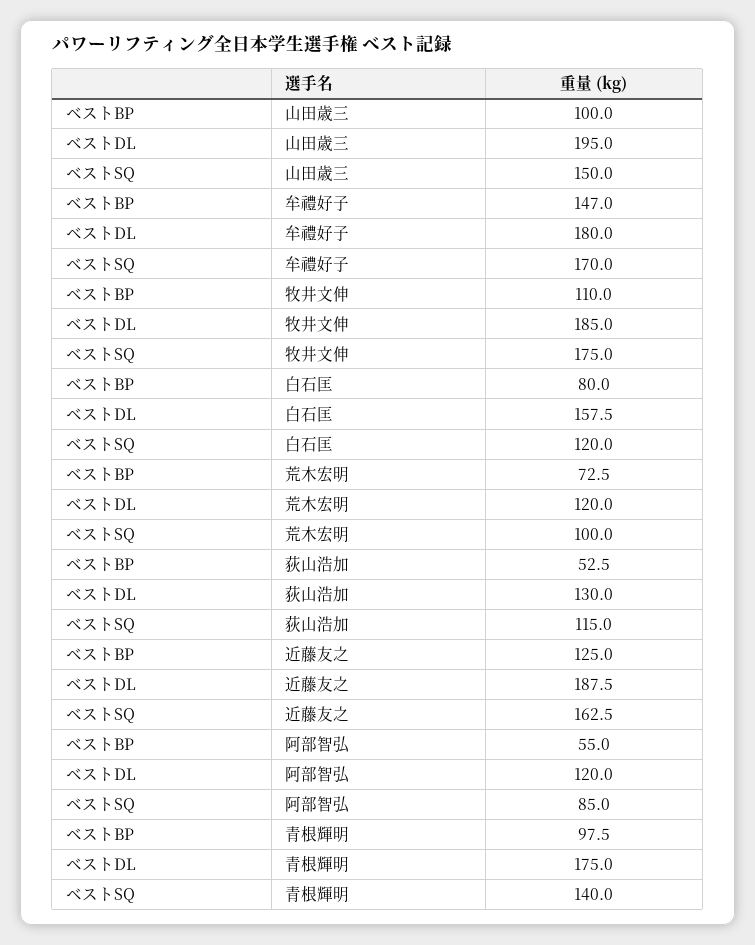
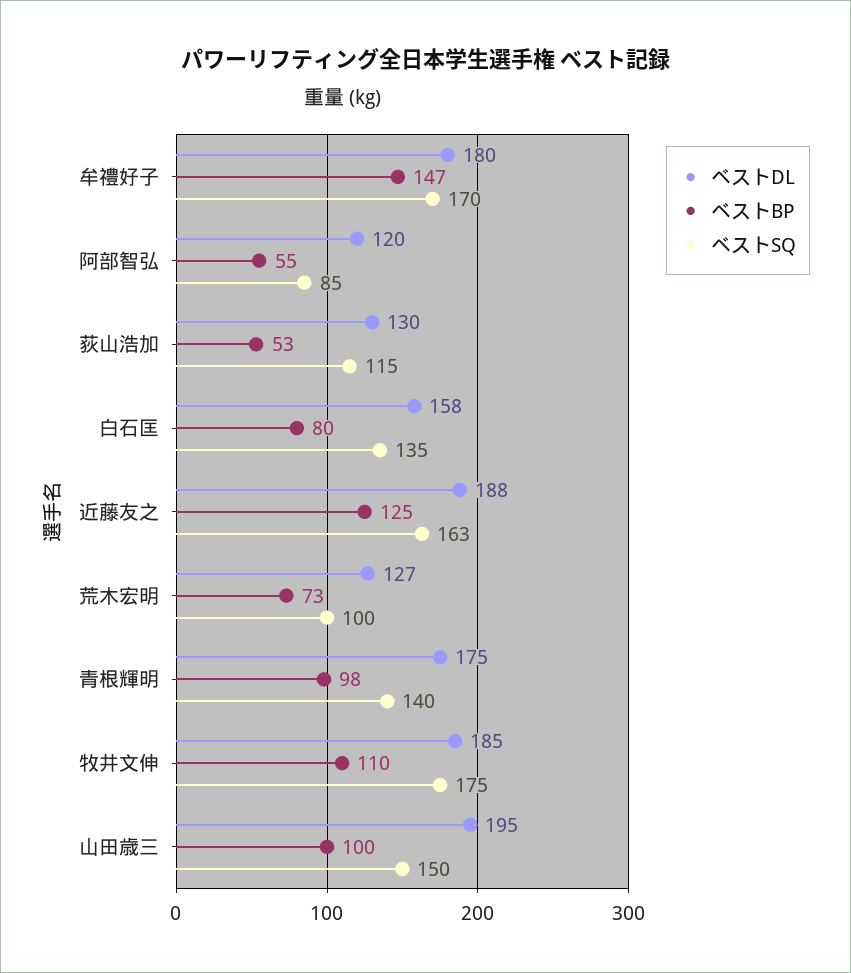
  {
    "ベストBP": {
      "山田歳三": 100,
      "牟禮好子": 147,
      "牧井文伸": 110,
      "白石匡": 80,
      "荒木宏明": 72.5,
      "荻山浩加": 52.5,
      "近藤友之": 125,
      "阿部智弘": 55,
      "青根輝明": 97.5
    },
    "ベストDL": {
      "山田歳三": 195,
      "牟禮好子": 180,
      "牧井文伸": 185,
      "白石匡": 157.5,
-     "荒木宏明": 120,
+     "荒木宏明": 127,
      "荻山浩加": 130,
      "近藤友之": 187.5,
      "阿部智弘": 120,
      "青根輝明": 175
    },
    "ベストSQ": {
      "山田歳三": 150,
      "牟禮好子": 170,
      "牧井文伸": 175,
-     "白石匡": 120,
+     "白石匡": 135,
      "荒木宏明": 100,
      "荻山浩加": 115,
      "近藤友之": 162.5,
      "阿部智弘": 85,
      "青根輝明": 140
    }
  }

